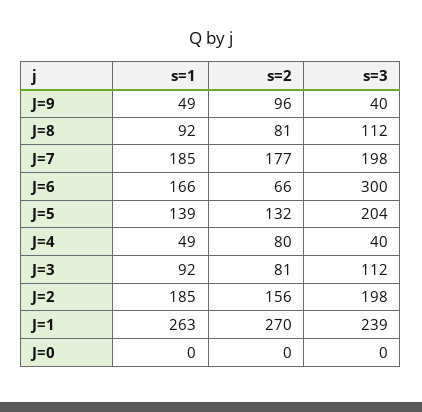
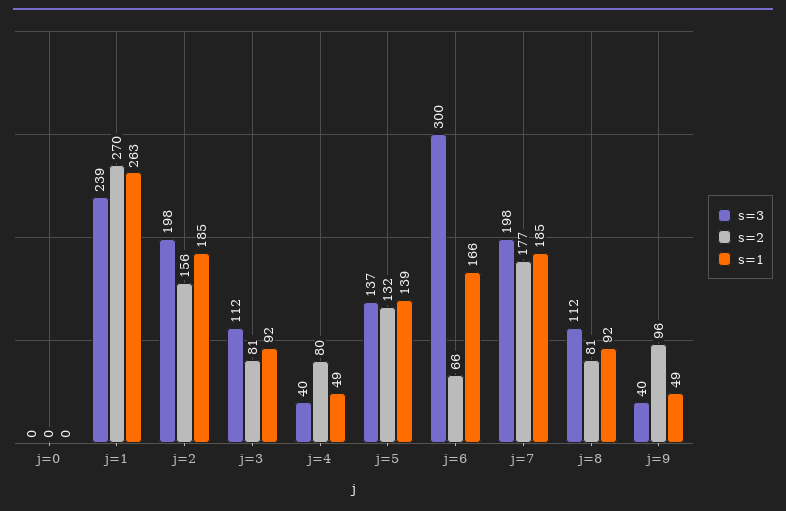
  {
    "s=1": {
      "J=9": 49,
      "J=8": 92,
      "J=7": 185,
      "J=6": 166,
      "J=5": 139,
      "J=4": 49,
      "J=3": 92,
      "J=2": 185,
      "J=1": 263,
      "J=0": 0
    },
    "s=2": {
      "J=9": 96,
      "J=8": 81,
      "J=7": 177,
      "J=6": 66,
      "J=5": 132,
      "J=4": 80,
      "J=3": 81,
      "J=2": 156,
      "J=1": 270,
      "J=0": 0
    },
    "s=3": {
      "J=9": 40,
      "J=8": 112,
      "J=7": 198,
      "J=6": 300,
-     "J=5": 204,
+     "J=5": 137,
      "J=4": 40,
      "J=3": 112,
      "J=2": 198,
      "J=1": 239,
      "J=0": 0
    }
  }

